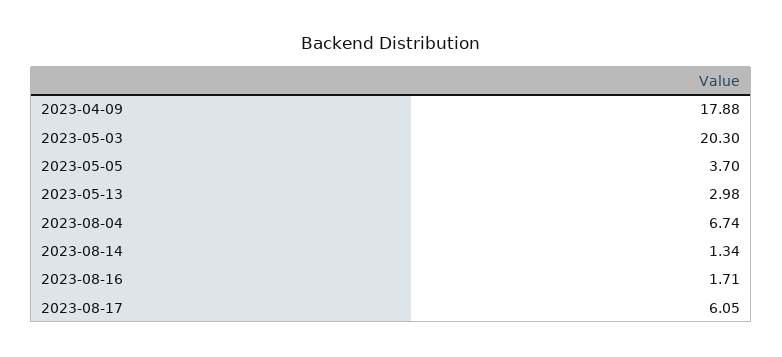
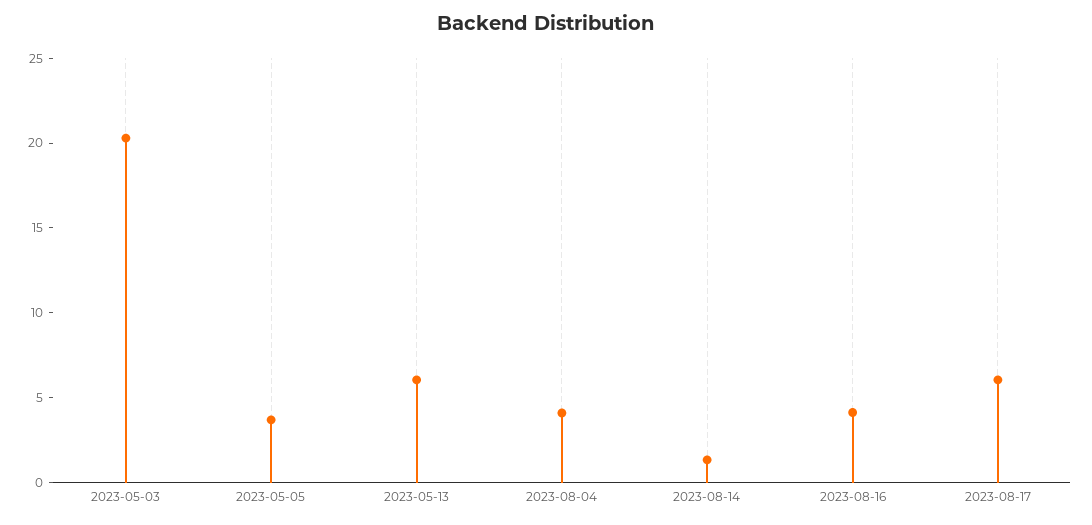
  {
-   "2023-04-09": 17.88,
    "2023-05-03": 20.3,
    "2023-05-05": 3.7,
-   "2023-05-13": 2.98,
+   "2023-05-13": 6,
-   "2023-08-04": 6.74,
+   "2023-08-04": 4,
    "2023-08-14": 1.34,
-   "2023-08-16": 1.71,
+   "2023-08-16": 4,
    "2023-08-17": 6.05
  }

